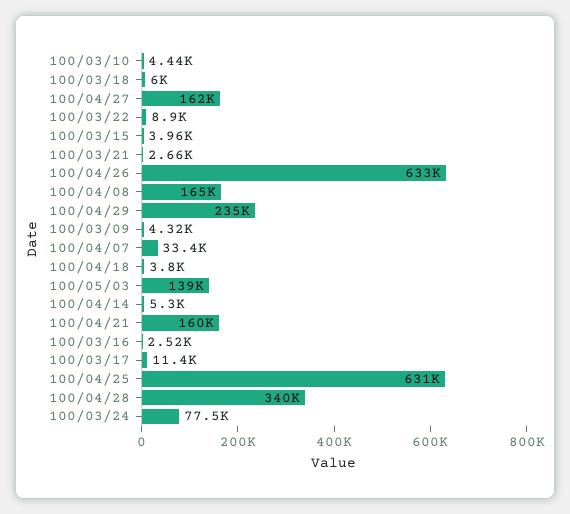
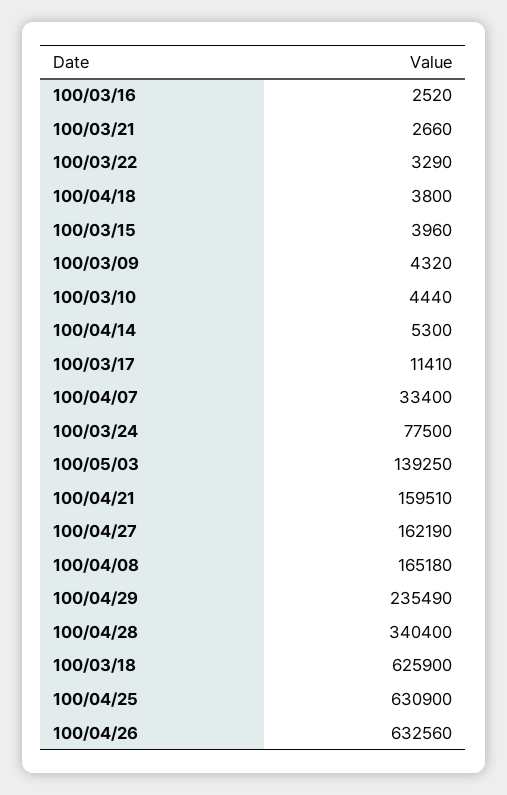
  {
    "100/03/10": 4440,
-   "100/03/18": 6000,
+   "100/03/18": 625900,
    "100/04/27": 162190,
-   "100/03/22": 8900,
+   "100/03/22": 3290,
    "100/03/15": 3960,
    "100/03/21": 2660,
    "100/04/26": 632560,
    "100/04/08": 165180,
    "100/04/29": 235490,
    "100/03/09": 4320,
    "100/04/07": 33400,
    "100/04/18": 3800,
    "100/05/03": 139250,
    "100/04/14": 5300,
    "100/04/21": 159510,
    "100/03/16": 2520,
    "100/03/17": 11410,
    "100/04/25": 630900,
    "100/04/28": 340400,
    "100/03/24": 77500
  }

